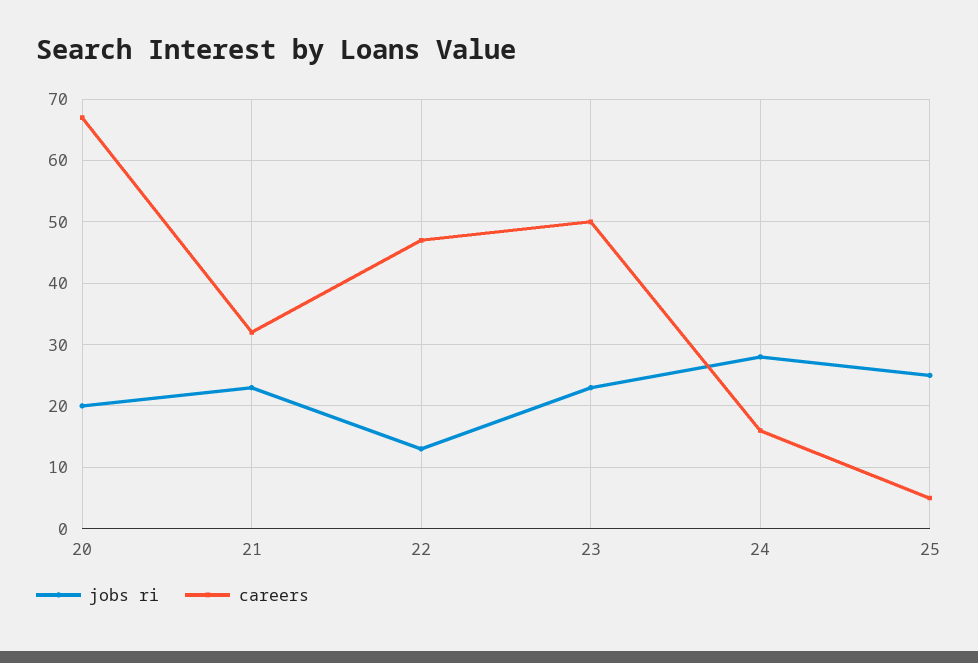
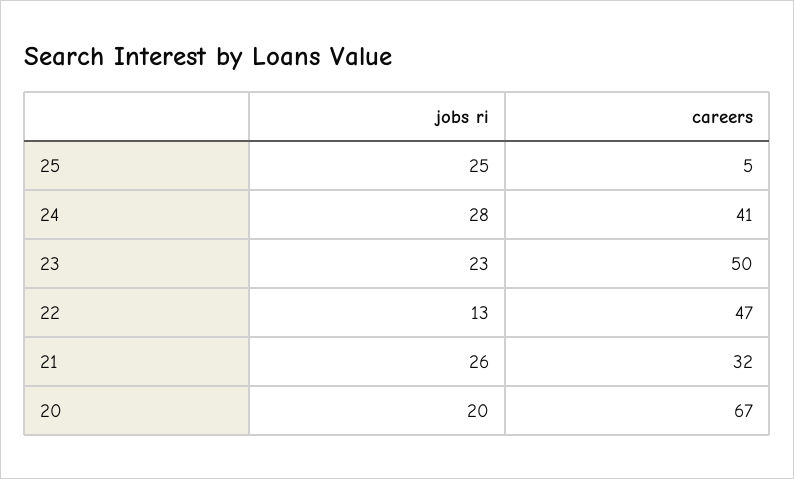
  {
    "jobs ri": {
      "20": 20,
-     "21": 23,
+     "21": 26,
      "22": 13,
      "23": 23,
      "24": 28,
      "25": 25
    },
    "careers": {
      "20": 67,
      "21": 32,
      "22": 47,
      "23": 50,
-     "24": 16,
+     "24": 41,
      "25": 5
    }
  }

